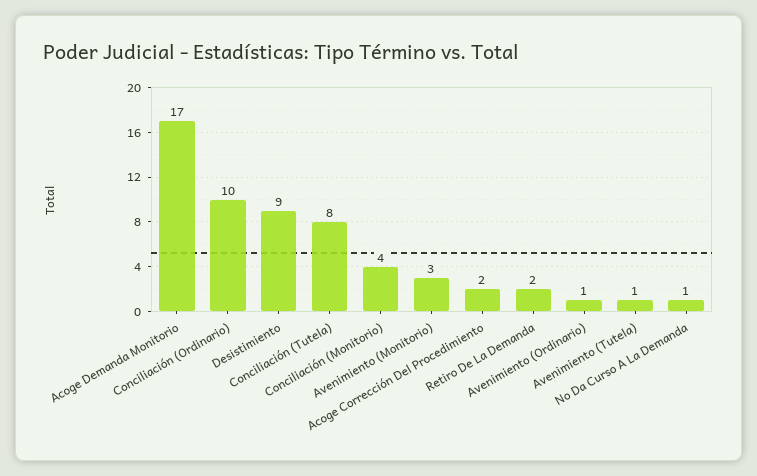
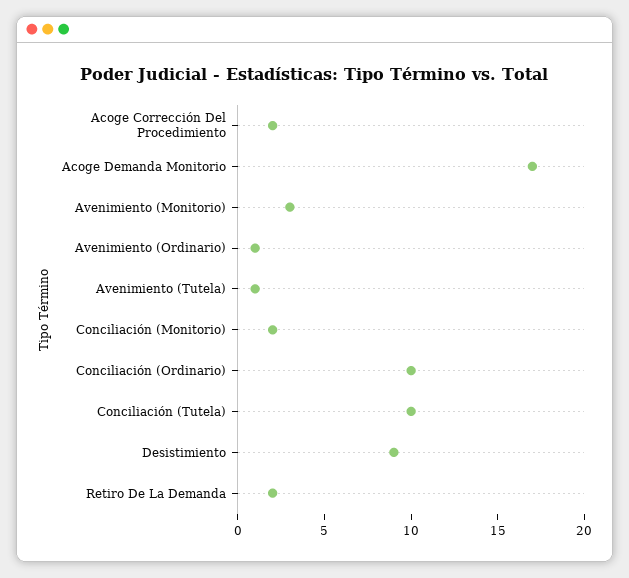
  {
    "Acoge Demanda Monitorio": 17,
    "Conciliación (Ordinario)": 10,
    "Desistimiento": 9,
-   "Conciliación (Tutela)": 8,
+   "Conciliación (Tutela)": 10,
-   "Conciliación (Monitorio)": 4,
+   "Conciliación (Monitorio)": 2,
    "Avenimiento (Monitorio)": 3,
    "Acoge Corrección Del Procedimiento": 2,
    "Retiro De La Demanda": 2,
    "Avenimiento (Ordinario)": 1,
-   "Avenimiento (Tutela)": 1,
+   "Avenimiento (Tutela)": 1
-   "No Da Curso A La Demanda": 1
  }

